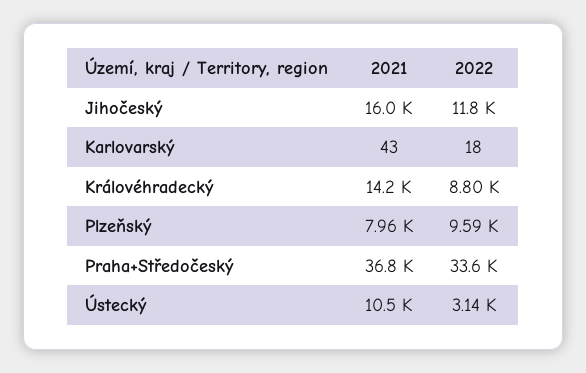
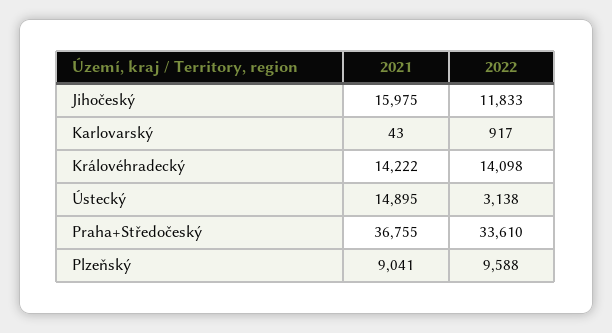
  {
    "2021": {
      "Jihočeský": 15975,
      "Karlovarský": 43,
      "Královéhradecký": 14222,
-     "Plzeňský": 7960,
+     "Plzeňský": 9041,
      "Praha+Středočeský": 36755,
-     "Ústecký": 10500
+     "Ústecký": 14895
    },
    "2022": {
      "Jihočeský": 11833,
-     "Karlovarský": 18,
+     "Karlovarský": 917,
-     "Královéhradecký": 8800,
+     "Královéhradecký": 14098,
      "Plzeňský": 9588,
      "Praha+Středočeský": 33610,
      "Ústecký": 3138
    }
  }

